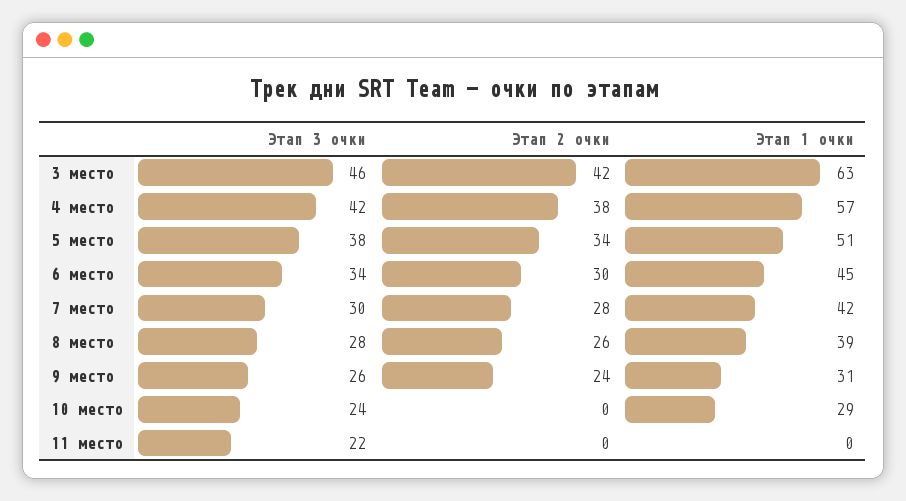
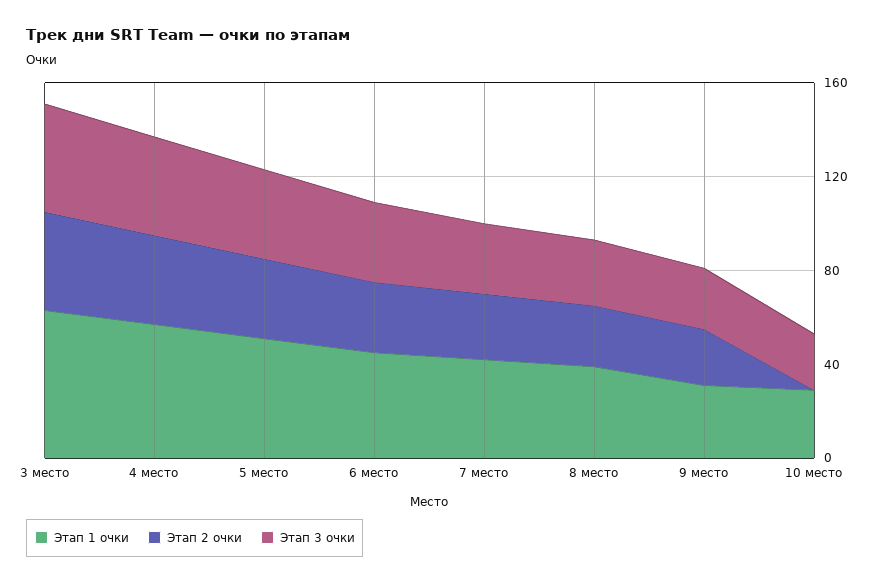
  {
    "Этап 3 очки": {
      "3 место": 46,
      "4 место": 42,
      "5 место": 38,
      "6 место": 34,
      "7 место": 30,
      "8 место": 28,
      "9 место": 26,
-     "10 место": 24,
+     "10 место": 24
-     "11 место": 22
    },
    "Этап 2 очки": {
      "3 место": 42,
      "4 место": 38,
      "5 место": 34,
      "6 место": 30,
      "7 место": 28,
      "8 место": 26,
      "9 место": 24,
-     "10 место": 0,
+     "10 место": 0
-     "11 место": 0
    },
    "Этап 1 очки": {
      "3 место": 63,
      "4 место": 57,
      "5 место": 51,
      "6 место": 45,
      "7 место": 42,
      "8 место": 39,
      "9 место": 31,
-     "10 место": 29,
+     "10 место": 29
-     "11 место": 0
    }
  }

